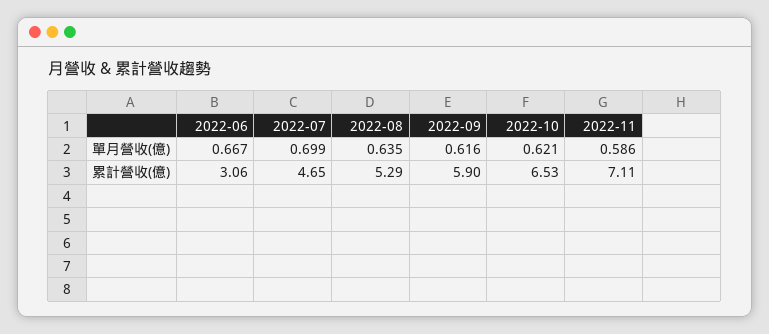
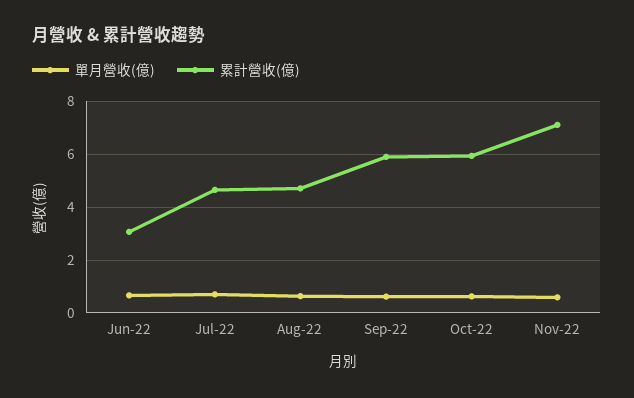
  {
    "單月營收(億)": {
      "2022-06": 0.667,
      "2022-07": 0.699,
      "2022-08": 0.635,
      "2022-09": 0.616,
      "2022-10": 0.621,
      "2022-11": 0.586
    },
    "累計營收(億)": {
      "2022-06": 3.06,
      "2022-07": 4.65,
-     "2022-08": 5.29,
+     "2022-08": 4.75,
      "2022-09": 5.9,
-     "2022-10": 6.53,
+     "2022-10": 6,
      "2022-11": 7.11
    }
  }

